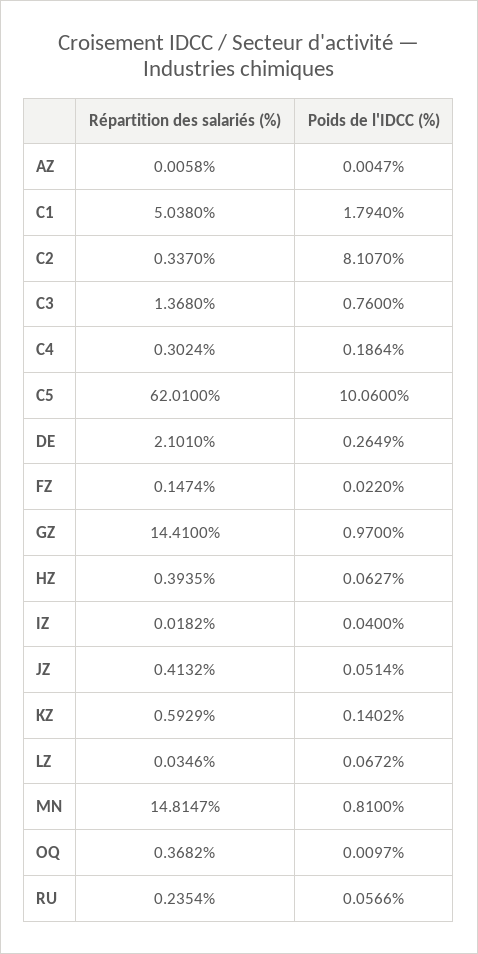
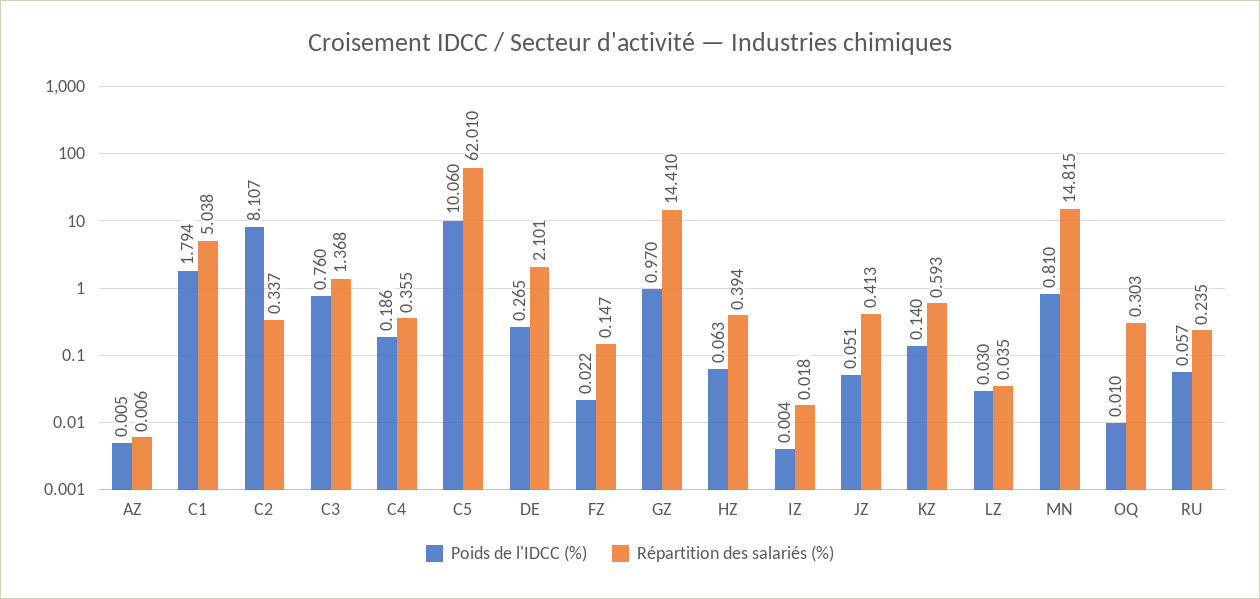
  {
    "Répartition des salariés (%)": {
      "AZ": 0.0058,
      "C1": 5.038,
      "C2": 0.337,
      "C3": 1.368,
-     "C4": 0.3024,
+     "C4": 0.355,
      "C5": 62.01,
      "DE": 2.101,
      "FZ": 0.1474,
      "GZ": 14.41,
      "HZ": 0.3935,
      "IZ": 0.0182,
      "JZ": 0.4132,
      "KZ": 0.5929,
      "LZ": 0.0346,
      "MN": 14.8147,
-     "OQ": 0.3682,
+     "OQ": 0.303,
      "RU": 0.2354
    },
    "Poids de l'IDCC (%)": {
      "AZ": 0.0047,
      "C1": 1.794,
      "C2": 8.107,
      "C3": 0.76,
      "C4": 0.1864,
      "C5": 10.06,
      "DE": 0.2649,
      "FZ": 0.022,
      "GZ": 0.97,
      "HZ": 0.0627,
-     "IZ": 0.04,
+     "IZ": 0.004,
      "JZ": 0.0514,
      "KZ": 0.1402,
-     "LZ": 0.0672,
+     "LZ": 0.03,
      "MN": 0.81,
      "OQ": 0.0097,
      "RU": 0.0566
    }
  }

